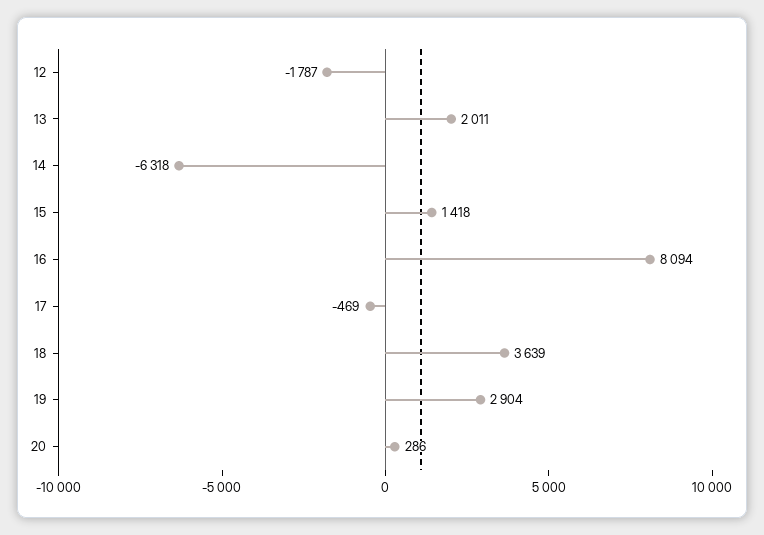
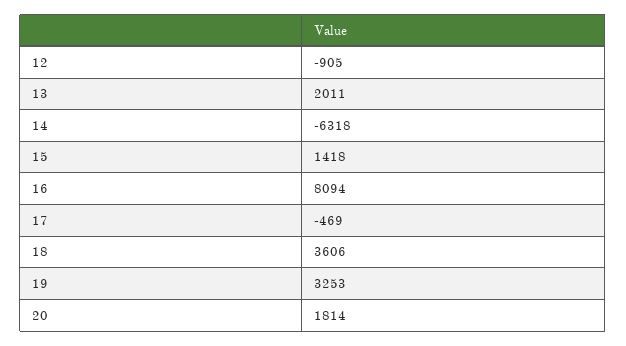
  {
-   "12": -1787,
+   "12": -905,
    "13": 2011,
    "14": -6318,
    "15": 1418,
    "16": 8094,
    "17": -469,
-   "18": 3639,
+   "18": 3606,
-   "19": 2904,
+   "19": 3253,
-   "20": 286
+   "20": 1814
  }

